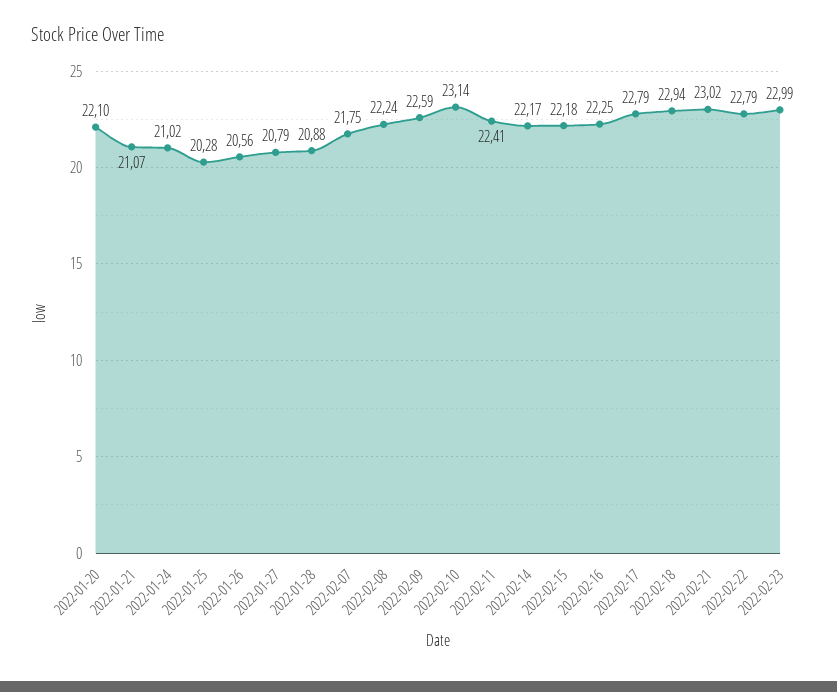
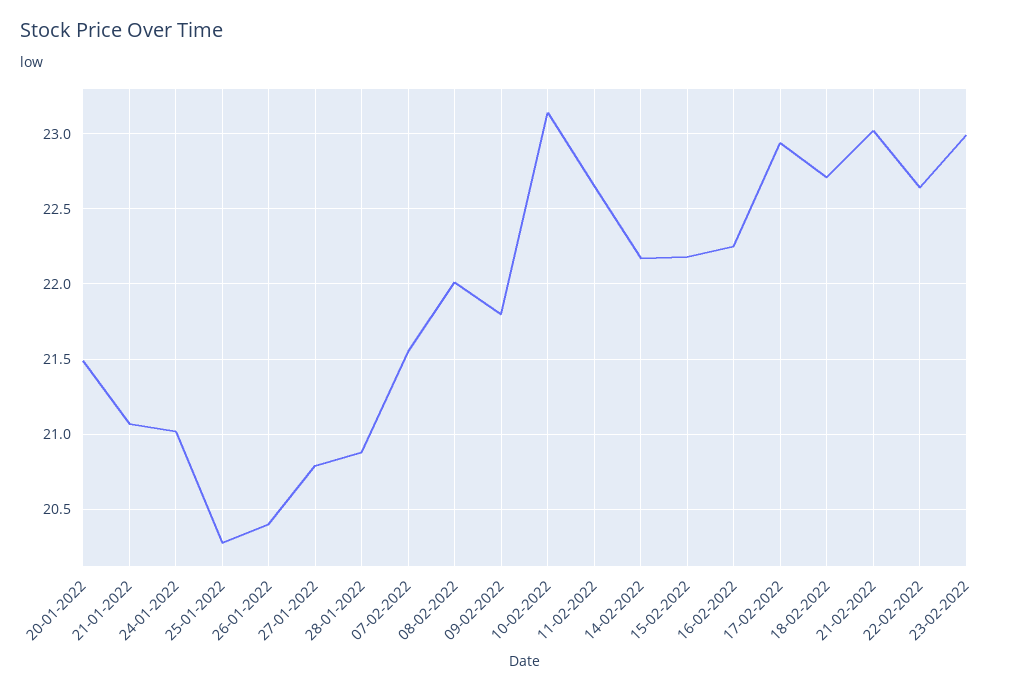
  {
-   "2022-01-20": 22.1,
+   "2022-01-20": 21.5,
    "2022-01-21": 21.07,
    "2022-01-24": 21.02,
    "2022-01-25": 20.28,
-   "2022-01-26": 20.56,
+   "2022-01-26": 20.4,
    "2022-01-27": 20.79,
    "2022-01-28": 20.88,
-   "2022-02-07": 21.75,
+   "2022-02-07": 21.55,
-   "2022-02-08": 22.24,
+   "2022-02-08": 22,
-   "2022-02-09": 22.59,
+   "2022-02-09": 21.8,
    "2022-02-10": 23.14,
-   "2022-02-11": 22.41,
+   "2022-02-11": 22.65,
    "2022-02-14": 22.17,
    "2022-02-15": 22.18,
    "2022-02-16": 22.25,
-   "2022-02-17": 22.79,
+   "2022-02-17": 22.95,
-   "2022-02-18": 22.94,
+   "2022-02-18": 22.7,
    "2022-02-21": 23.02,
-   "2022-02-22": 22.79,
+   "2022-02-22": 22.65,
    "2022-02-23": 22.99
  }

